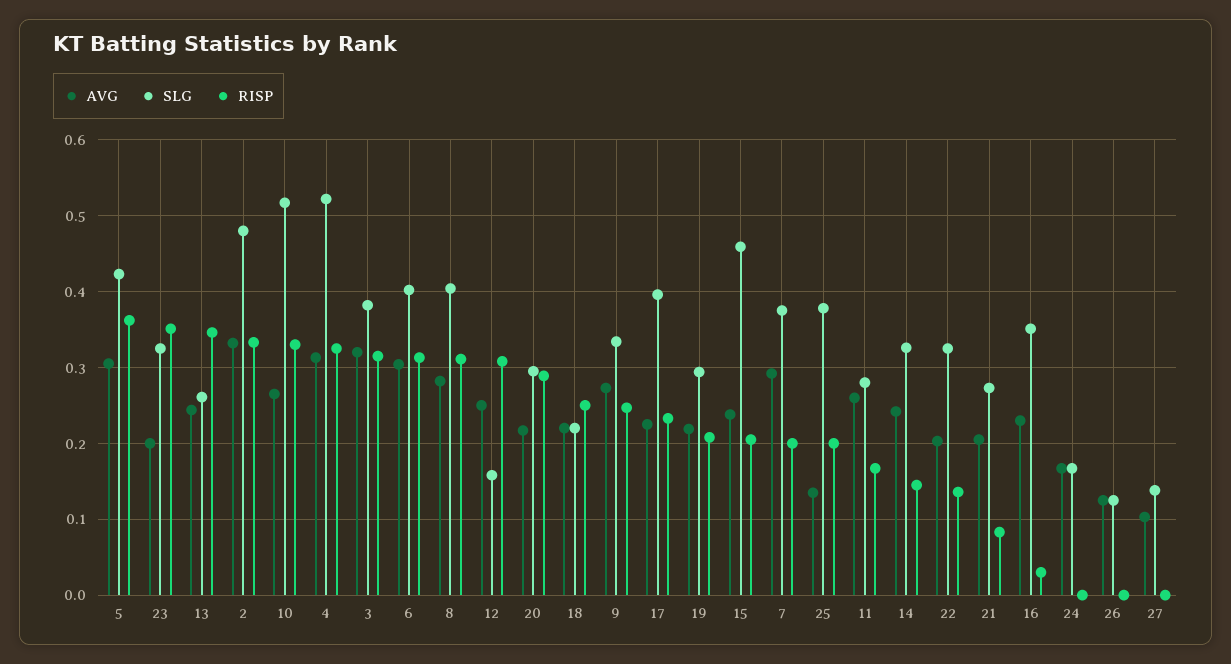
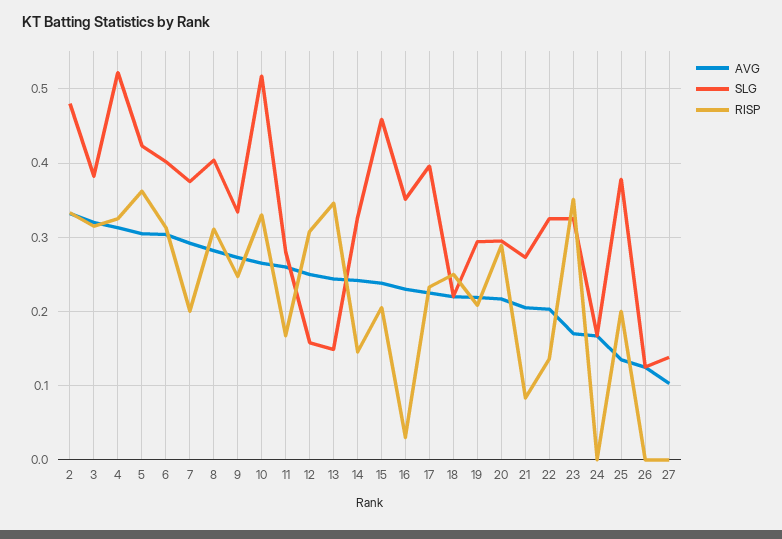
  {
    "AVG": {
      "5": 0.31,
-     "23": 0.2,
+     "23": 0.17,
      "13": 0.24,
      "2": 0.33,
      "10": 0.27,
      "4": 0.31,
      "3": 0.32,
      "6": 0.3,
      "8": 0.28,
      "12": 0.25,
      "20": 0.22,
      "18": 0.22,
      "9": 0.27,
      "17": 0.23,
      "19": 0.22,
      "15": 0.24,
      "7": 0.29,
      "25": 0.14,
      "11": 0.26,
      "14": 0.24,
      "22": 0.2,
      "21": 0.21,
      "16": 0.23,
      "24": 0.17,
      "26": 0.13,
      "27": 0.1
    },
    "SLG": {
      "5": 0.42,
      "23": 0.33,
-     "13": 0.26,
+     "13": 0.15,
      "2": 0.48,
      "10": 0.52,
      "4": 0.52,
      "3": 0.38,
      "6": 0.4,
      "8": 0.4,
      "12": 0.16,
      "20": 0.3,
      "18": 0.22,
      "9": 0.33,
      "17": 0.4,
      "19": 0.29,
      "15": 0.46,
      "7": 0.38,
      "25": 0.38,
      "11": 0.28,
      "14": 0.33,
      "22": 0.33,
      "21": 0.27,
      "16": 0.35,
      "24": 0.17,
      "26": 0.13,
      "27": 0.14
    },
    "RISP": {
      "5": 0.36,
      "23": 0.35,
      "13": 0.35,
      "2": 0.33,
      "10": 0.33,
      "4": 0.33,
      "3": 0.32,
      "6": 0.31,
      "8": 0.31,
      "12": 0.31,
      "20": 0.29,
      "18": 0.25,
      "9": 0.25,
      "17": 0.23,
      "19": 0.21,
      "15": 0.21,
      "7": 0.2,
      "25": 0.2,
      "11": 0.17,
      "14": 0.15,
      "22": 0.14,
      "21": 0.08,
      "16": 0.03,
      "24": 0,
      "26": 0,
      "27": 0
    }
  }

